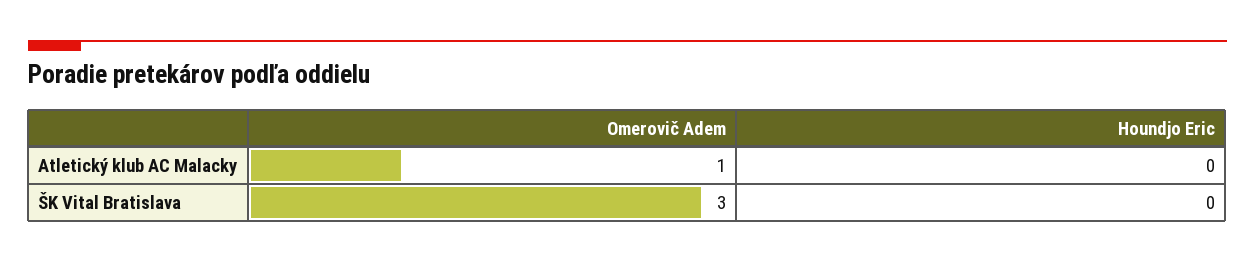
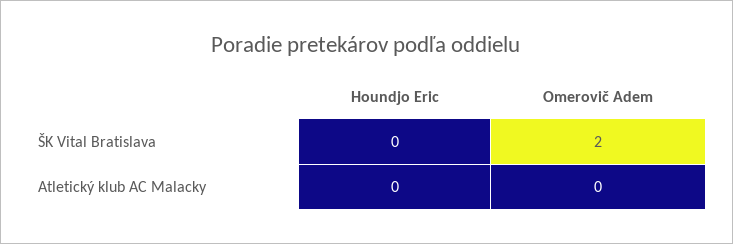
  {
    "Omerovič Adem": {
-     "Atletický klub AC Malacky": 1,
+     "Atletický klub AC Malacky": 0,
-     "ŠK Vital Bratislava": 3
+     "ŠK Vital Bratislava": 2
    },
    "Houndjo Eric": {
      "Atletický klub AC Malacky": 0,
      "ŠK Vital Bratislava": 0
    }
  }

